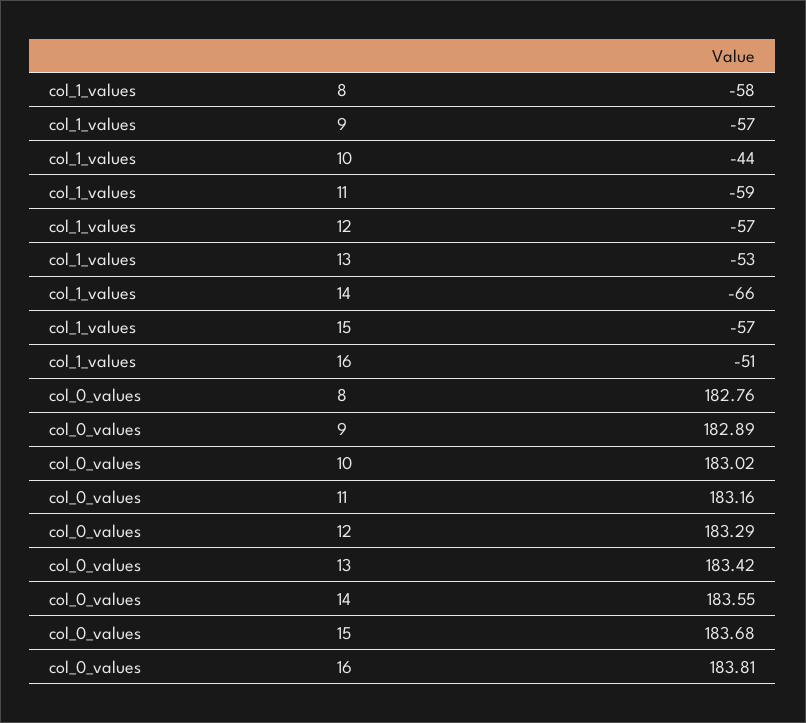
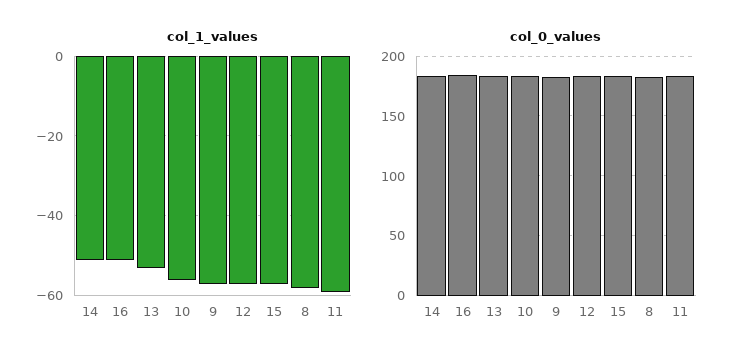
  {
    "col_1_values": {
      "8": -58,
      "9": -57,
-     "10": -44,
+     "10": -55,
      "11": -59,
      "12": -57,
      "13": -53,
-     "14": -66,
+     "14": -50,
      "15": -57,
      "16": -51
    },
    "col_0_values": {
      "8": 182.76,
      "9": 182.89,
      "10": 183.02,
      "11": 183.16,
      "12": 183.29,
      "13": 183.42,
      "14": 183.55,
      "15": 183.68,
      "16": 183.81
    }
  }

